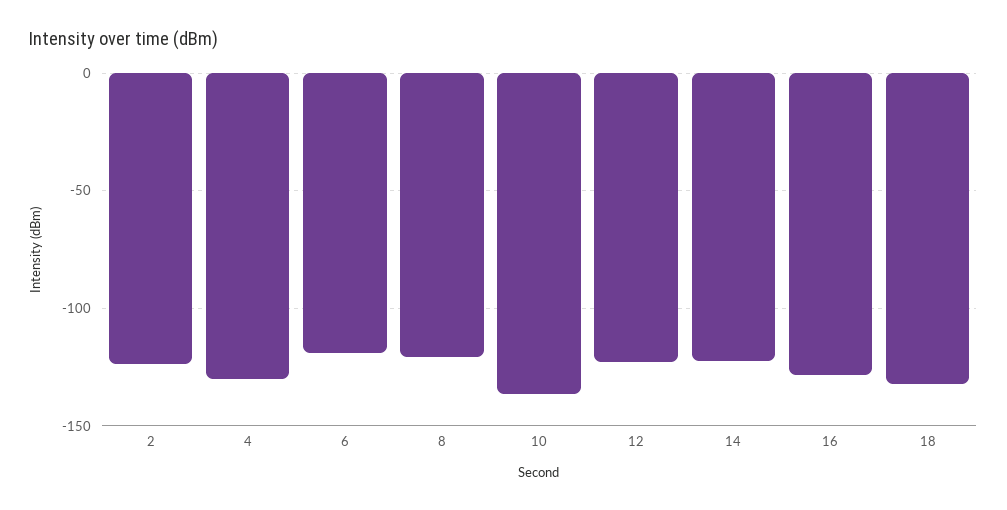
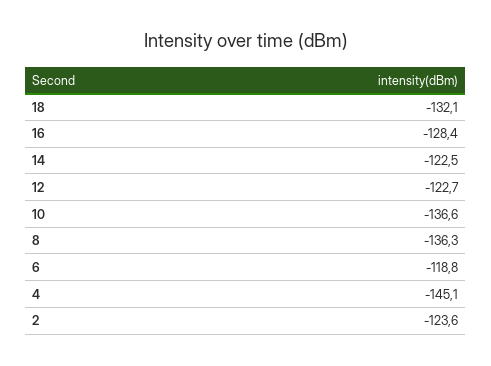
  {
    "2": -123.6,
-   "4": -130,
+   "4": -145.1,
    "6": -118.8,
-   "8": -120,
+   "8": -136.3,
    "10": -136.6,
    "12": -122.7,
    "14": -122.5,
    "16": -128.4,
    "18": -132.1
  }

